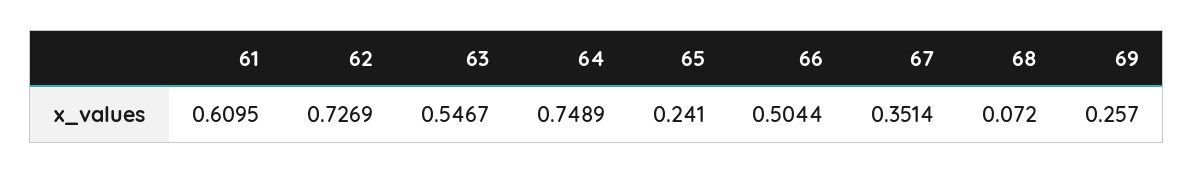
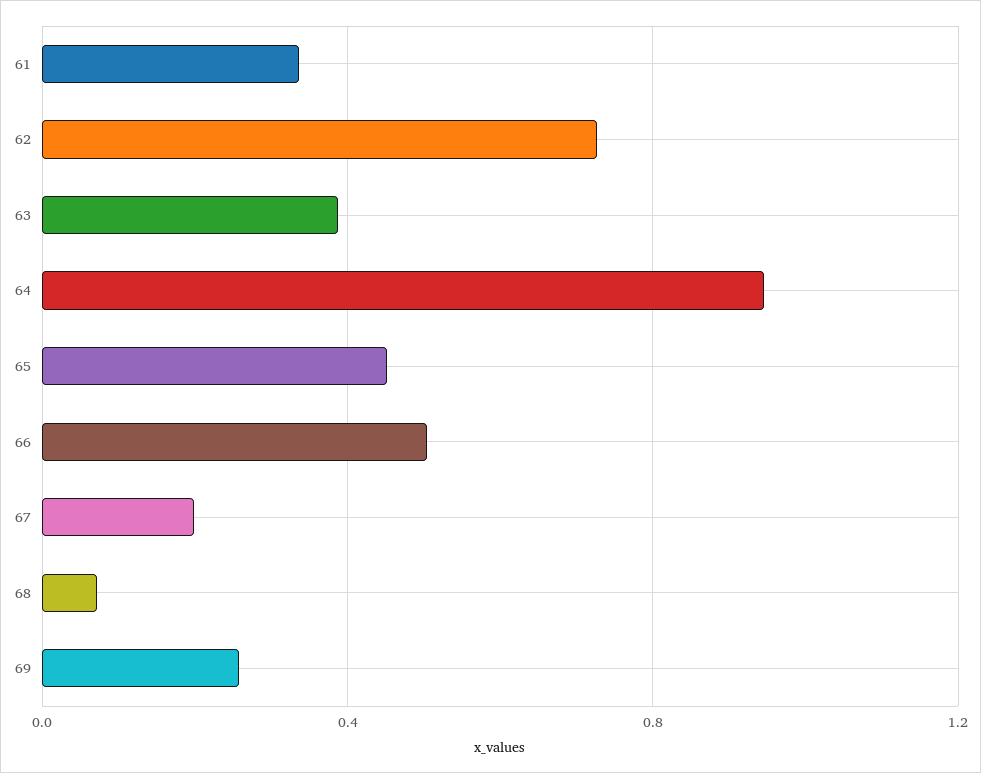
  {
-   "61": 0.6095,
+   "61": 0.35,
    "62": 0.7269,
-   "63": 0.5467,
+   "63": 0.4,
-   "64": 0.7489,
+   "64": 0.95,
-   "65": 0.241,
+   "65": 0.45,
    "66": 0.5044,
-   "67": 0.3514,
+   "67": 0.2,
    "68": 0.072,
    "69": 0.257
  }

